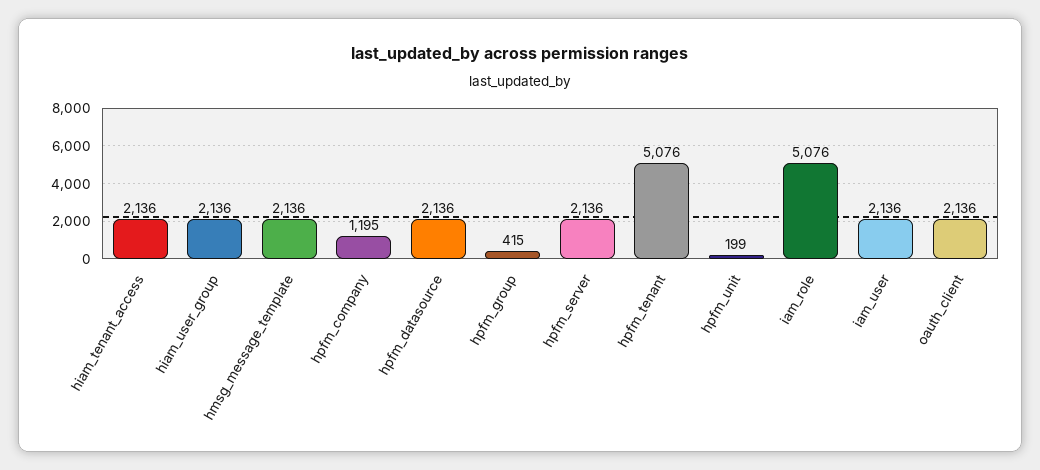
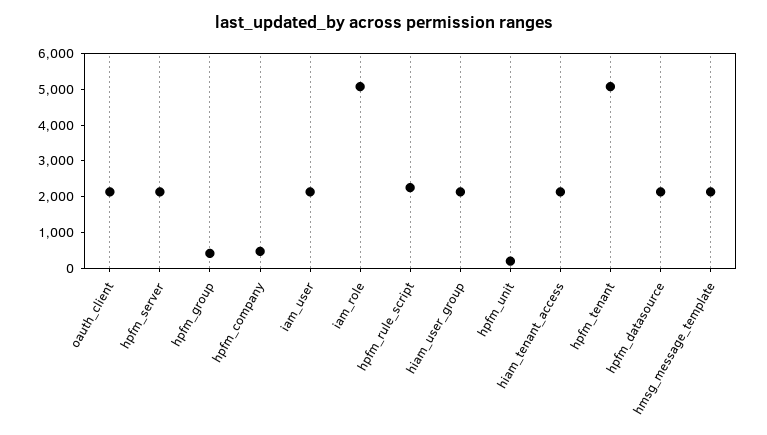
  {
    "hiam_tenant_access": 2136,
    "hiam_user_group": 2136,
    "hmsg_message_template": 2136,
-   "hpfm_company": 1195,
+   "hpfm_company": 500,
    "hpfm_datasource": 2136,
    "hpfm_group": 415,
    "hpfm_server": 2136,
    "hpfm_tenant": 5076,
    "hpfm_unit": 199,
    "iam_role": 5076,
    "iam_user": 2136,
-   "oauth_client": 2136
+   "oauth_client": 2136,
+   "hpfm_rule_script": 2250
  }

